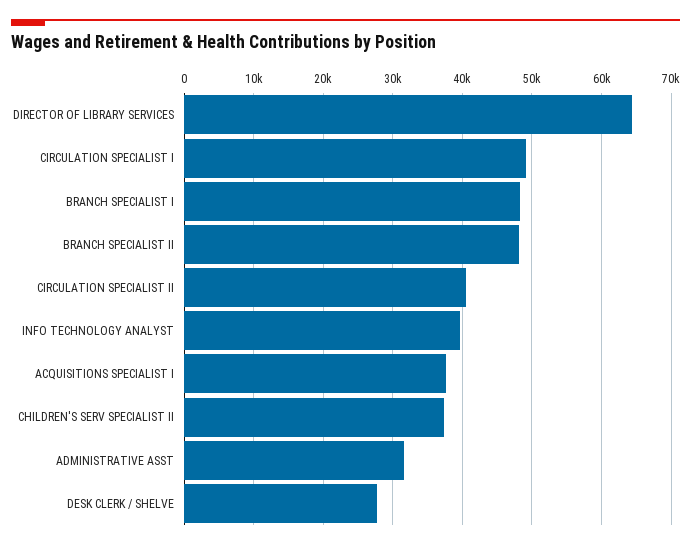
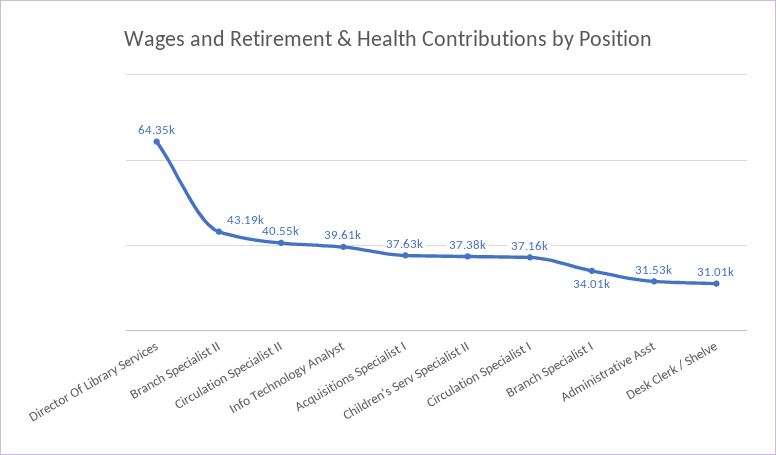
  {
    "DIRECTOR OF LIBRARY SERVICES": 64350,
-   "CIRCULATION SPECIALIST I": 49000,
+   "CIRCULATION SPECIALIST I": 37160,
-   "BRANCH SPECIALIST I": 48000,
+   "BRANCH SPECIALIST I": 34010,
-   "BRANCH SPECIALIST II": 48000,
+   "BRANCH SPECIALIST II": 43190,
    "CIRCULATION SPECIALIST II": 40550,
    "INFO TECHNOLOGY ANALYST": 39610,
    "ACQUISITIONS SPECIALIST I": 37630,
    "CHILDREN'S SERV SPECIALIST II": 37380,
    "ADMINISTRATIVE ASST": 31530,
-   "DESK CLERK / SHELVE": 28000
+   "DESK CLERK / SHELVE": 31010
  }

